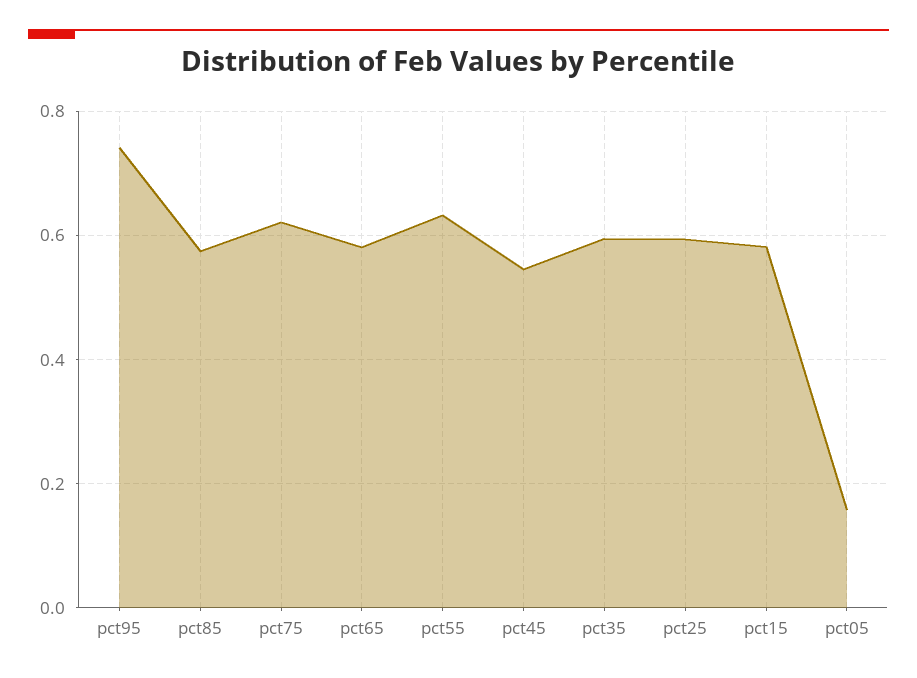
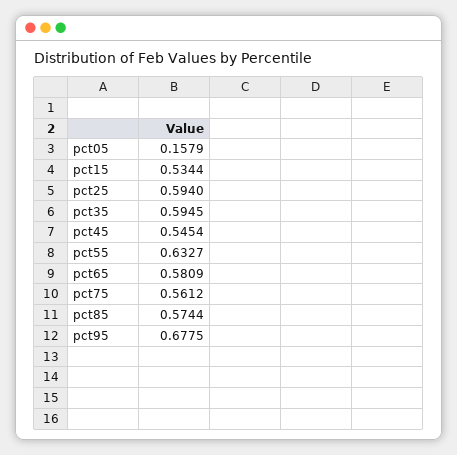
  {
-   "pct95": 0.74,
+   "pct95": 0.6775,
    "pct85": 0.5744,
-   "pct75": 0.62,
+   "pct75": 0.5612,
    "pct65": 0.5809,
    "pct55": 0.6327,
    "pct45": 0.5454,
    "pct35": 0.5945,
    "pct25": 0.594,
-   "pct15": 0.58,
+   "pct15": 0.5344,
    "pct05": 0.1579
  }

